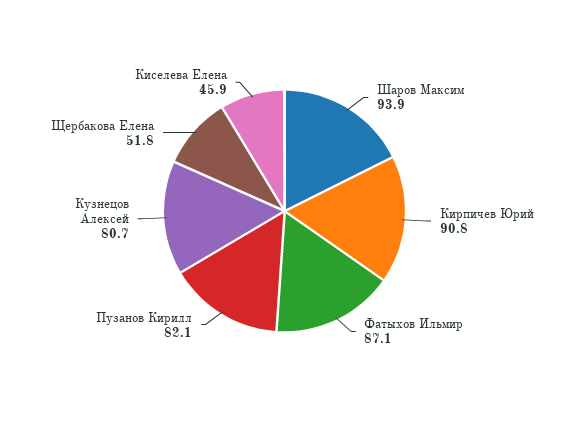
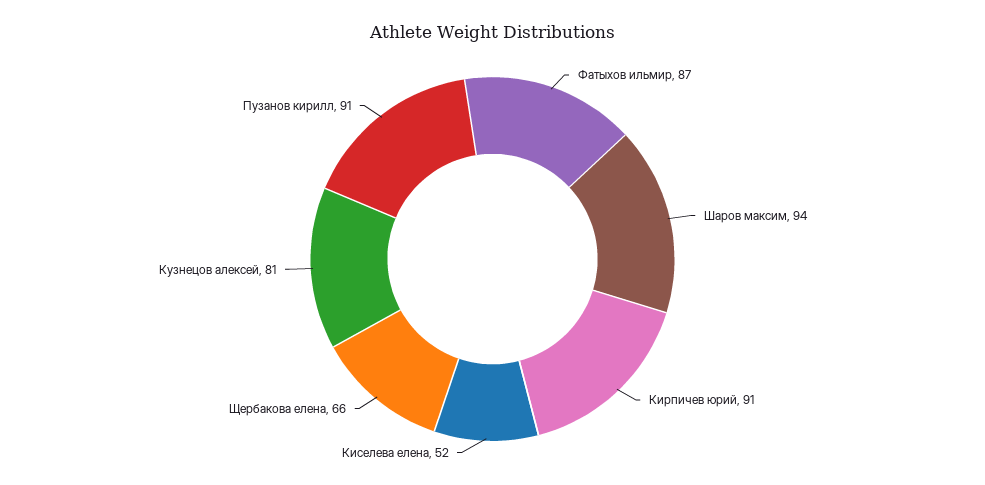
  {
    "Шаров Максим": 93.9,
    "Кирпичев Юрий": 90.8,
    "Фатыхов Ильмир": 87.1,
-   "Пузанов Кирилл": 82.1,
+   "Пузанов Кирилл": 91,
    "Кузнецов Алексей": 80.7,
-   "Щербакова Елена": 51.8,
+   "Щербакова Елена": 66,
-   "Киселева Елена": 45.9
+   "Киселева Елена": 52
  }

